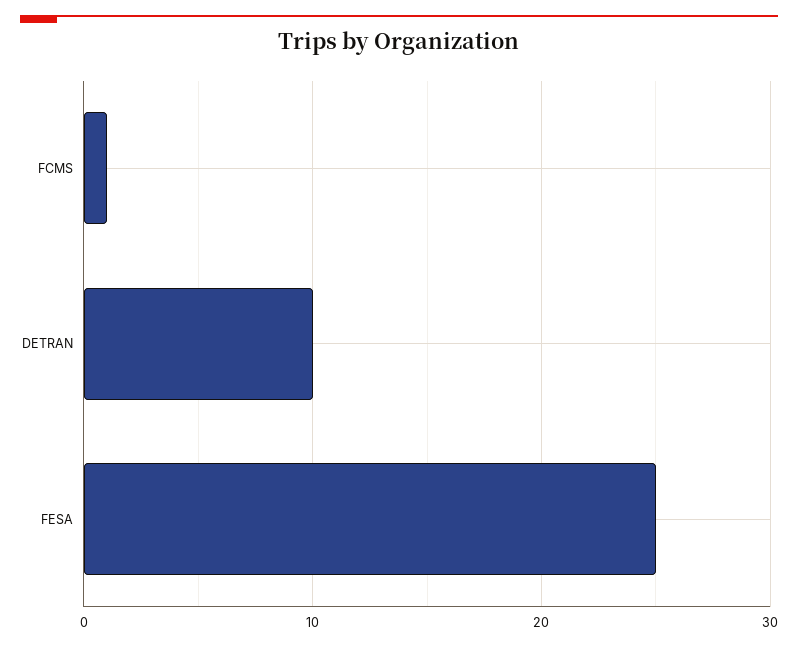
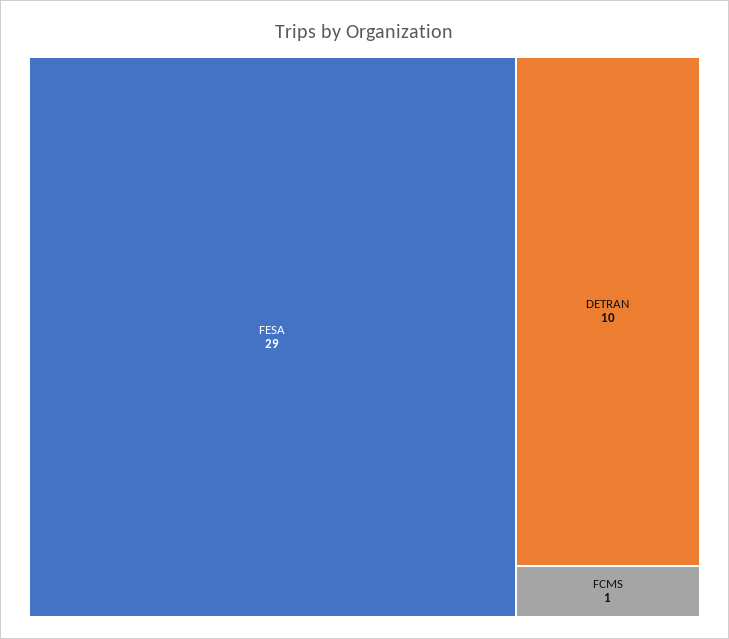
  {
    "FCMS": 1,
    "DETRAN": 10,
-   "FESA": 25
+   "FESA": 29
  }

